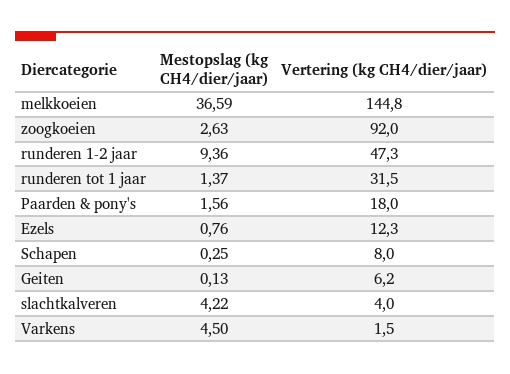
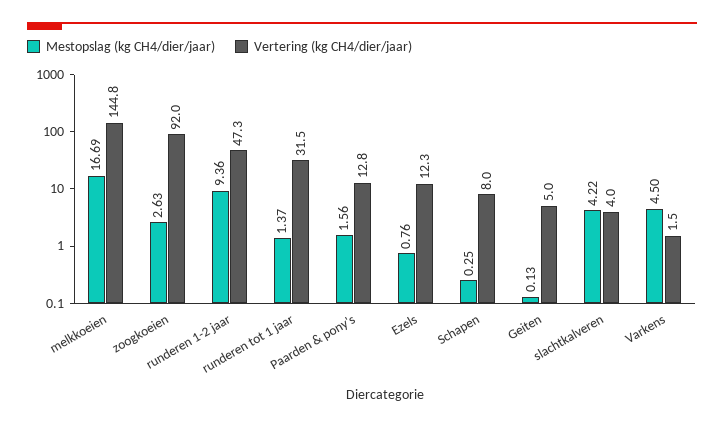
  {
    "Mestopslag (kg CH4/dier/jaar)": {
-     "melkkoeien": 36.59,
+     "melkkoeien": 16.69,
      "zoogkoeien": 2.63,
      "runderen 1-2 jaar": 9.36,
      "runderen tot 1 jaar": 1.37,
      "Paarden & pony's": 1.56,
      "Ezels": 0.76,
      "Schapen": 0.25,
      "Geiten": 0.13,
      "slachtkalveren": 4.22,
      "Varkens": 4.5
    },
    "Vertering (kg CH4/dier/jaar)": {
      "melkkoeien": 144.8,
      "zoogkoeien": 92,
      "runderen 1-2 jaar": 47.3,
      "runderen tot 1 jaar": 31.5,
-     "Paarden & pony's": 18,
+     "Paarden & pony's": 12.8,
      "Ezels": 12.3,
      "Schapen": 8,
-     "Geiten": 6.2,
+     "Geiten": 5,
      "slachtkalveren": 4,
      "Varkens": 1.5
    }
  }

